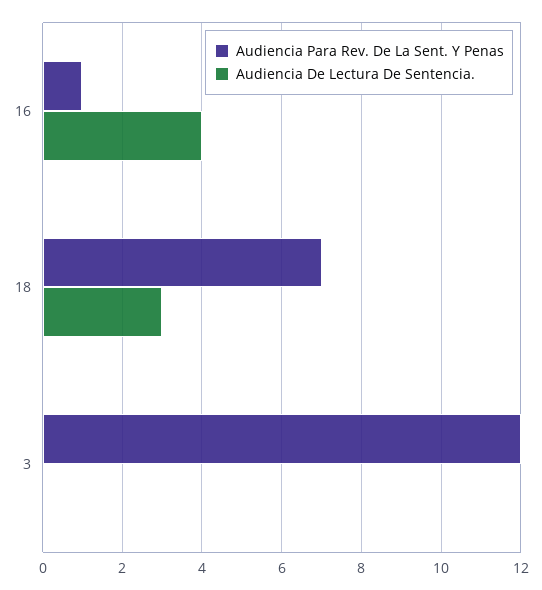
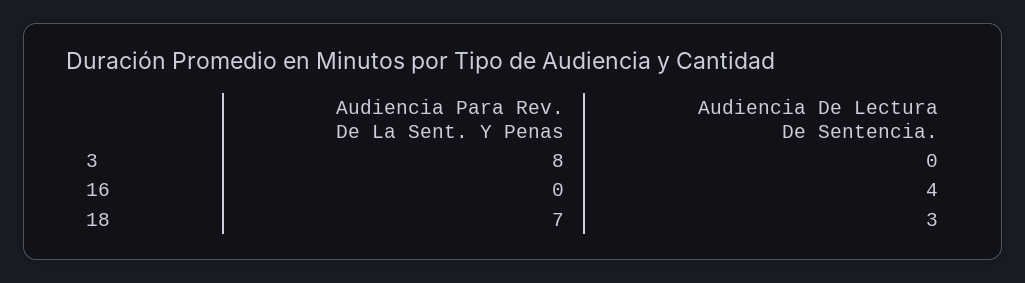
  {
    "Audiencia Para Rev. De La Sent. Y Penas": {
-     "16": 1,
+     "16": 0,
      "18": 7,
-     "3": 12
+     "3": 8
    },
    "Audiencia De Lectura De Sentencia.": {
      "16": 4,
      "18": 3,
      "3": 0
    }
  }

